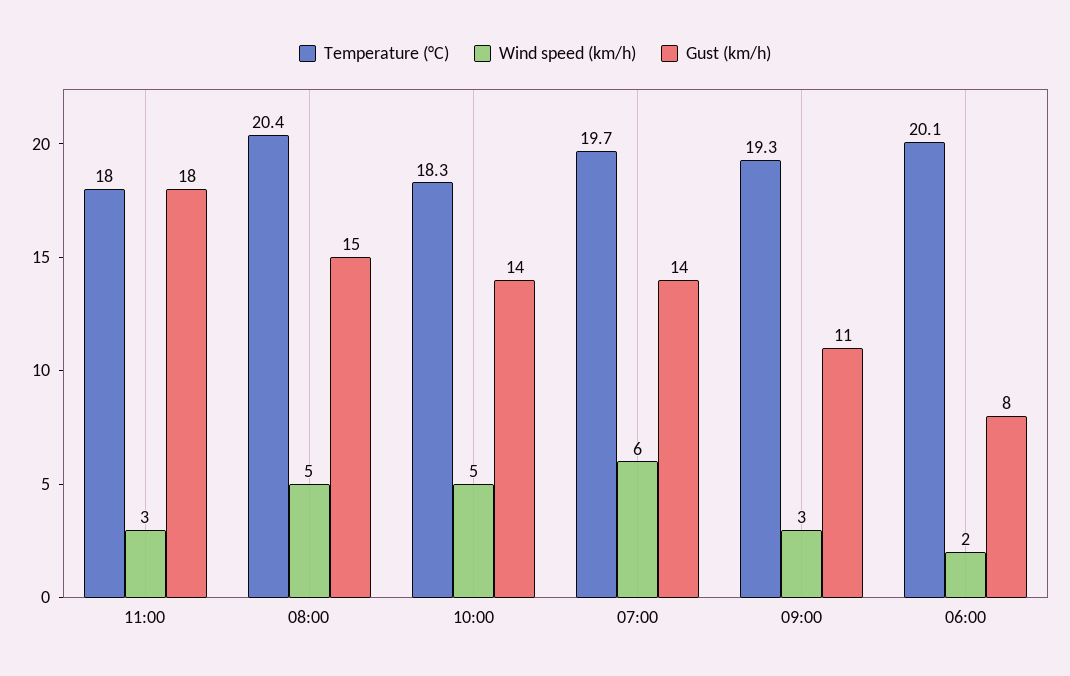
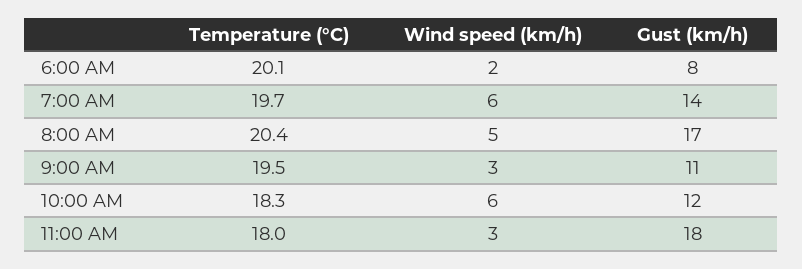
  {
    "Temperature (°C)": {
      "11:00": 18,
      "08:00": 20.4,
      "10:00": 18.3,
      "07:00": 19.7,
-     "09:00": 19.3,
+     "09:00": 19.5,
      "06:00": 20.1
    },
    "Wind speed (km/h)": {
      "11:00": 3,
      "08:00": 5,
-     "10:00": 5,
+     "10:00": 6,
      "07:00": 6,
      "09:00": 3,
      "06:00": 2
    },
    "Gust (km/h)": {
      "11:00": 18,
-     "08:00": 15,
+     "08:00": 17,
-     "10:00": 14,
+     "10:00": 12,
      "07:00": 14,
      "09:00": 11,
      "06:00": 8
    }
  }

